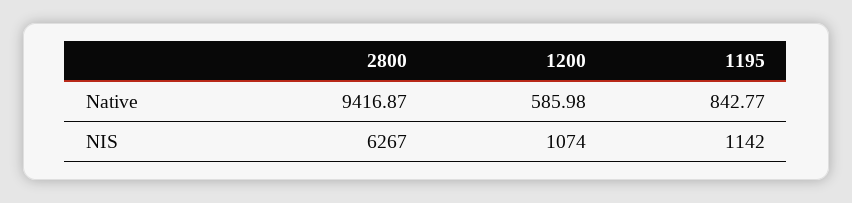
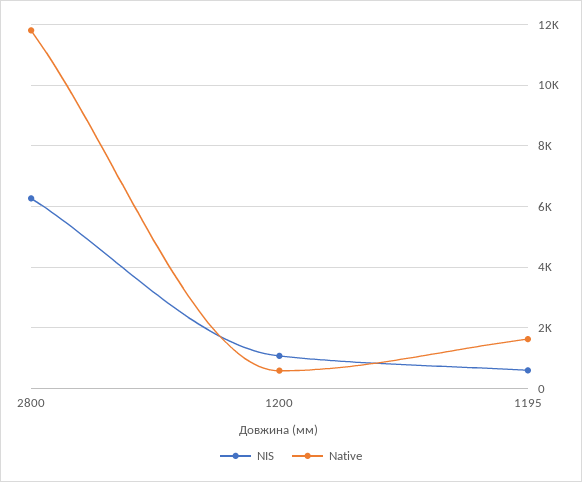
  {
    "Native": {
-     "2800": 9416.87,
+     "2800": 11800,
      "1200": 585.98,
-     "1195": 842.77
+     "1195": 1600
    },
    "NIS": {
      "2800": 6267,
      "1200": 1074,
-     "1195": 1142
+     "1195": 600
    }
  }

